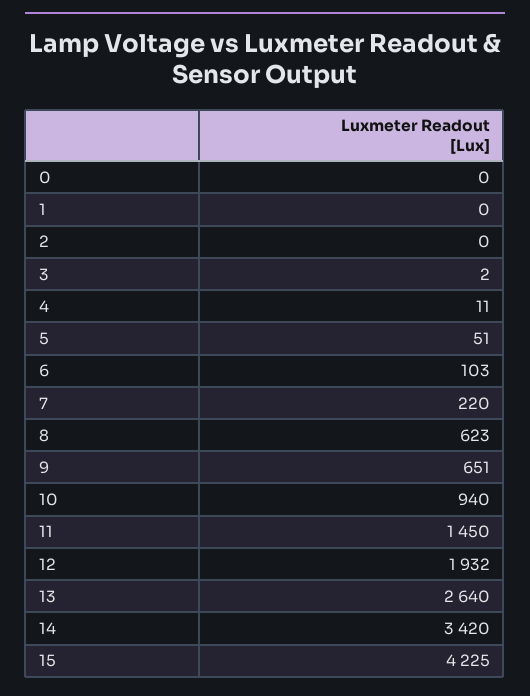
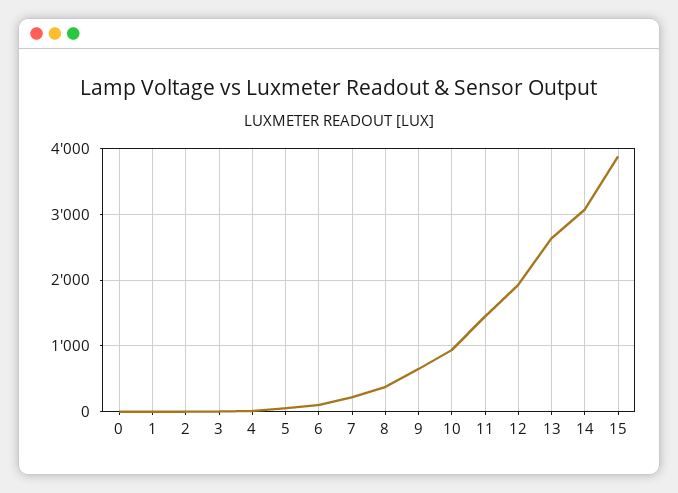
  {
    "0": 0,
    "1": 0,
    "2": 0,
    "3": 2,
    "4": 11,
    "5": 51,
    "6": 103,
    "7": 220,
-   "8": 623,
+   "8": 400,
    "9": 651,
    "10": 940,
    "11": 1450,
    "12": 1932,
    "13": 2640,
-   "14": 3420,
+   "14": 3100,
-   "15": 4225
+   "15": 3900
  }

